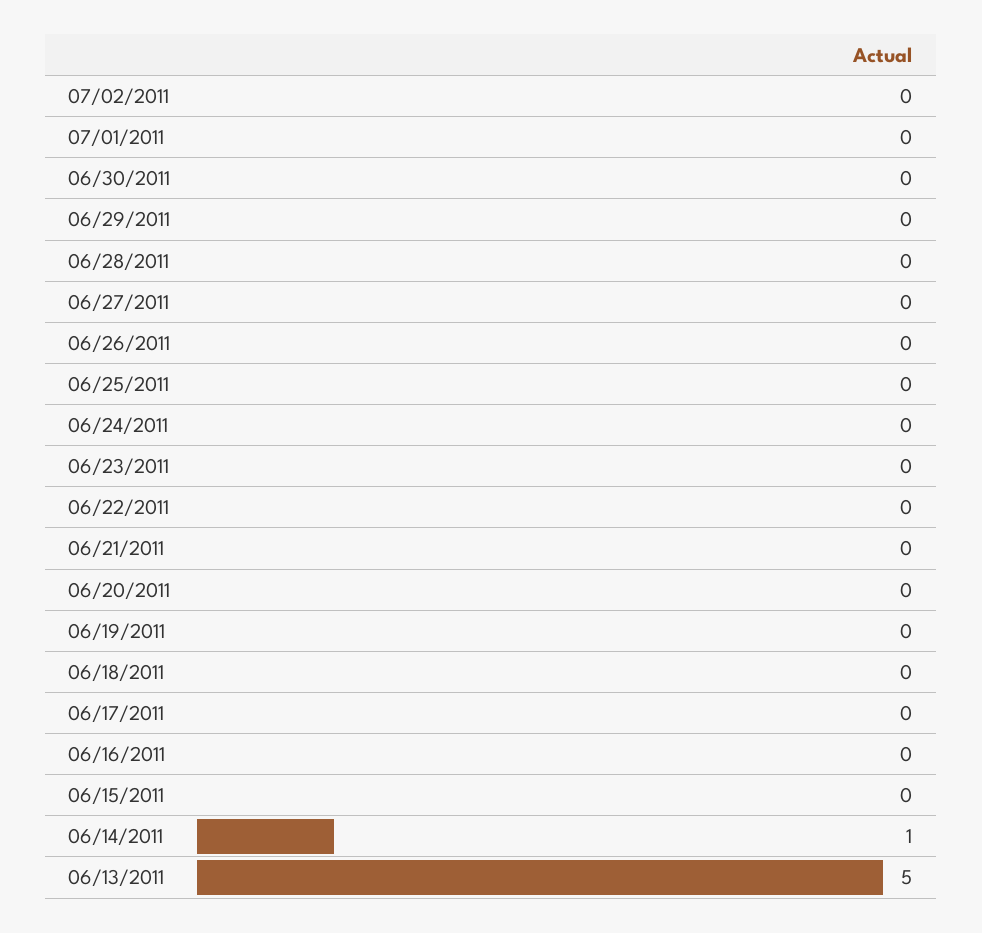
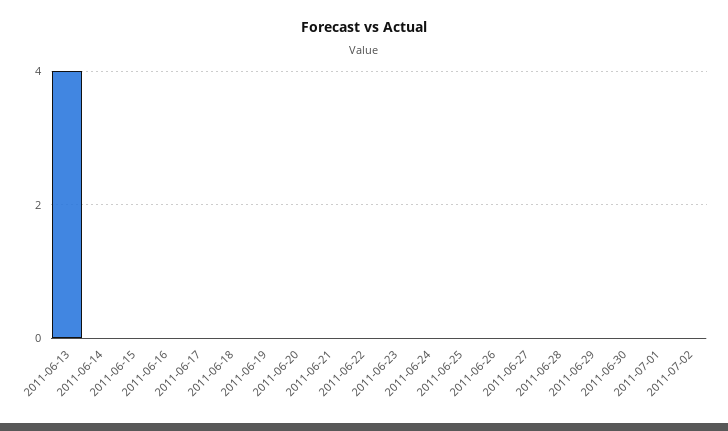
  {
    "07/02/2011": 0,
    "07/01/2011": 0,
    "06/30/2011": 0,
    "06/29/2011": 0,
    "06/28/2011": 0,
    "06/27/2011": 0,
    "06/26/2011": 0,
    "06/25/2011": 0,
    "06/24/2011": 0,
    "06/23/2011": 0,
    "06/22/2011": 0,
    "06/21/2011": 0,
    "06/20/2011": 0,
    "06/19/2011": 0,
    "06/18/2011": 0,
    "06/17/2011": 0,
    "06/16/2011": 0,
    "06/15/2011": 0,
-   "06/14/2011": 1,
+   "06/14/2011": 0,
-   "06/13/2011": 5
+   "06/13/2011": 4
  }

